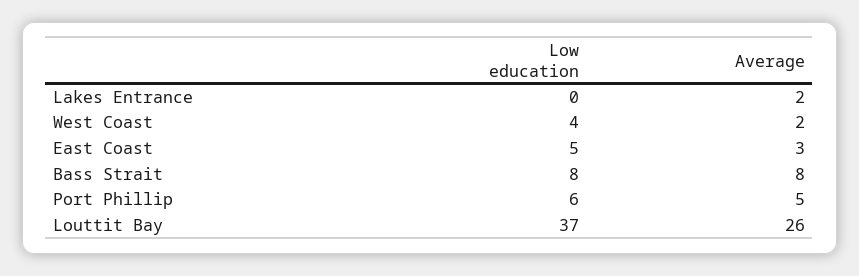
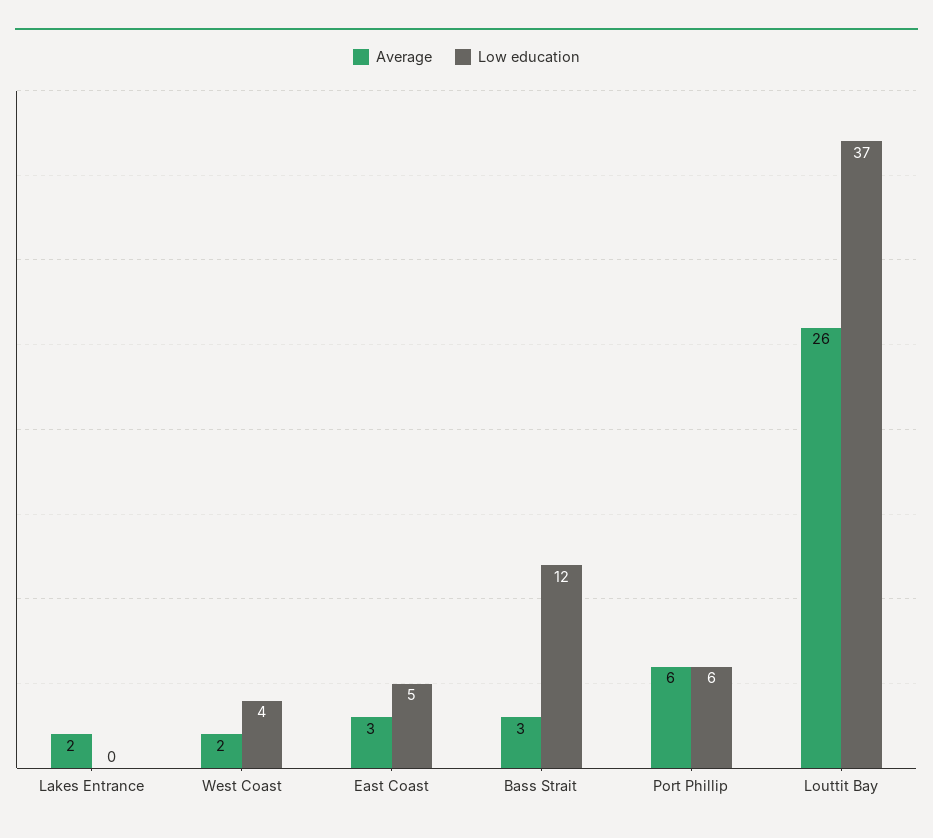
  {
    "Low education": {
      "Lakes Entrance": 0,
      "West Coast": 4,
      "East Coast": 5,
-     "Bass Strait": 8,
+     "Bass Strait": 12,
      "Port Phillip": 6,
      "Louttit Bay": 37
    },
    "Average": {
      "Lakes Entrance": 2,
      "West Coast": 2,
      "East Coast": 3,
-     "Bass Strait": 8,
+     "Bass Strait": 3,
-     "Port Phillip": 5,
+     "Port Phillip": 6,
      "Louttit Bay": 26
    }
  }

